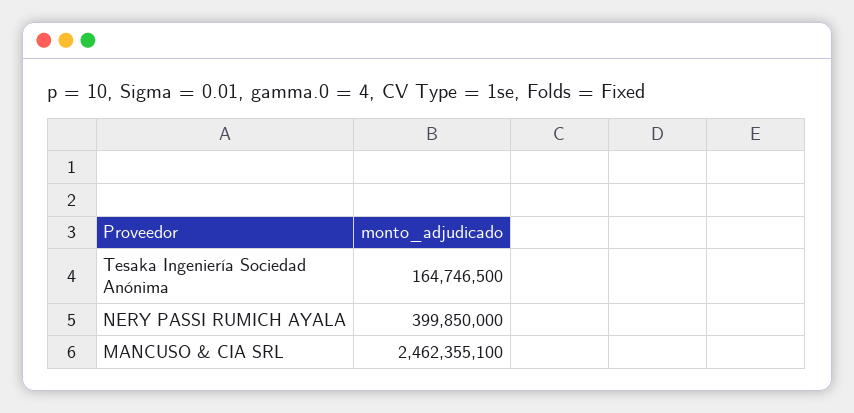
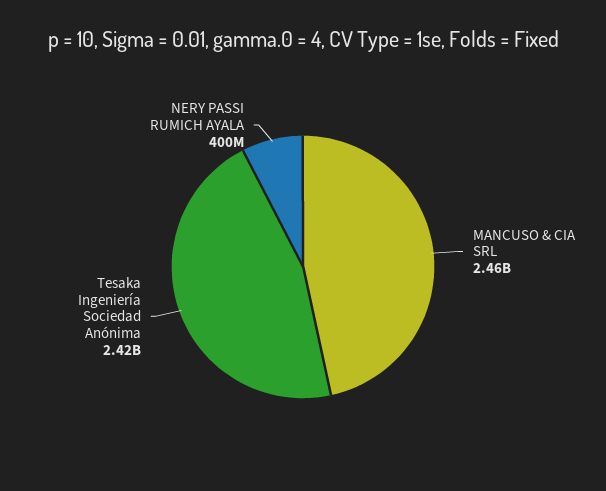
  {
-   "Tesaka Ingeniería Sociedad Anónima": 164746500,
+   "Tesaka Ingeniería Sociedad Anónima": 2420000000,
    "NERY PASSI RUMICH AYALA": 399850000,
    "MANCUSO & CIA SRL": 2462355100
  }

